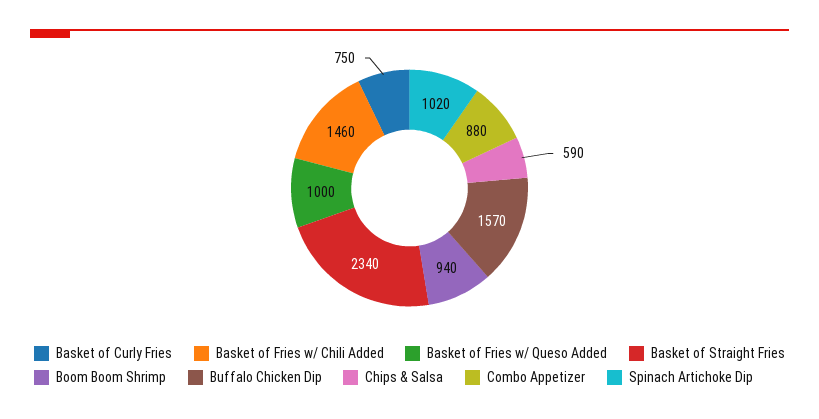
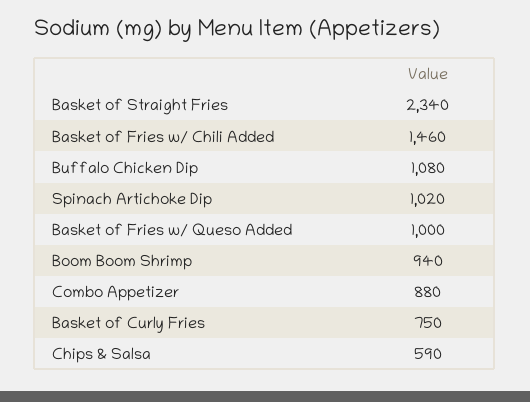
  {
    "Basket of Curly Fries": 750,
    "Basket of Fries w/ Chili Added": 1460,
    "Basket of Fries w/ Queso Added": 1000,
    "Basket of Straight Fries": 2340,
    "Boom Boom Shrimp": 940,
-   "Buffalo Chicken Dip": 1570,
+   "Buffalo Chicken Dip": 1080,
    "Chips & Salsa": 590,
    "Combo Appetizer": 880,
    "Spinach Artichoke Dip": 1020
  }

